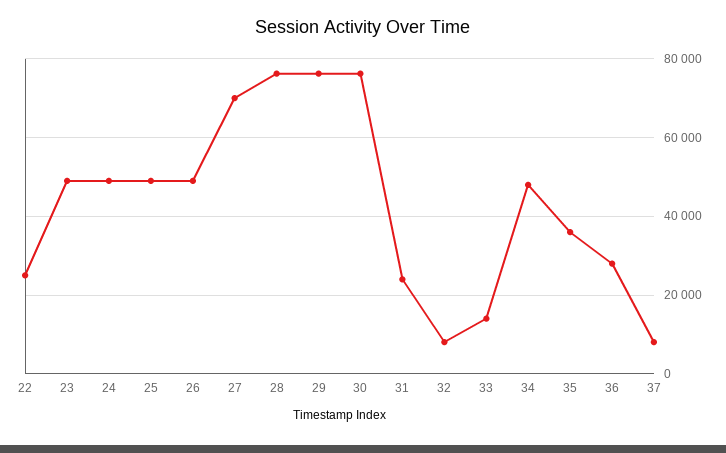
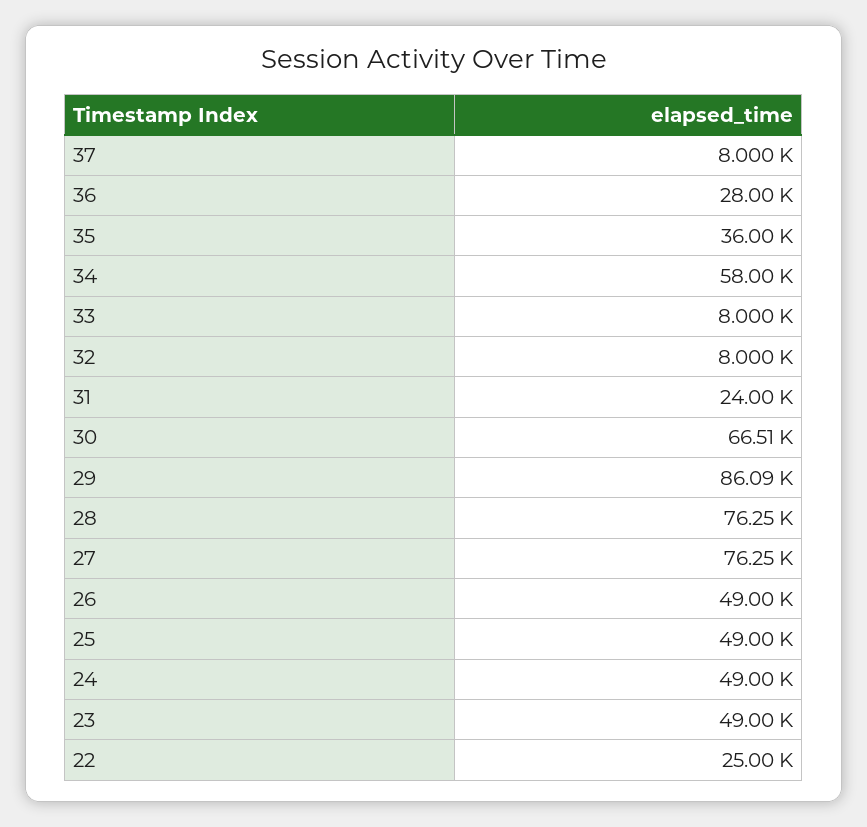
  {
    "22": 25000,
    "23": 49000,
    "24": 49000,
    "25": 49000,
    "26": 49000,
-   "27": 70000,
+   "27": 76250,
    "28": 76250,
-   "29": 76000,
+   "29": 86090,
-   "30": 76000,
+   "30": 66510,
    "31": 24000,
    "32": 8000,
-   "33": 14000,
+   "33": 8000,
-   "34": 48000,
+   "34": 58000,
    "35": 36000,
    "36": 28000,
    "37": 8000
  }

